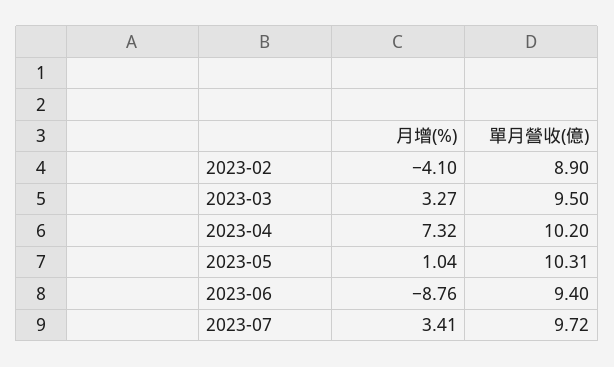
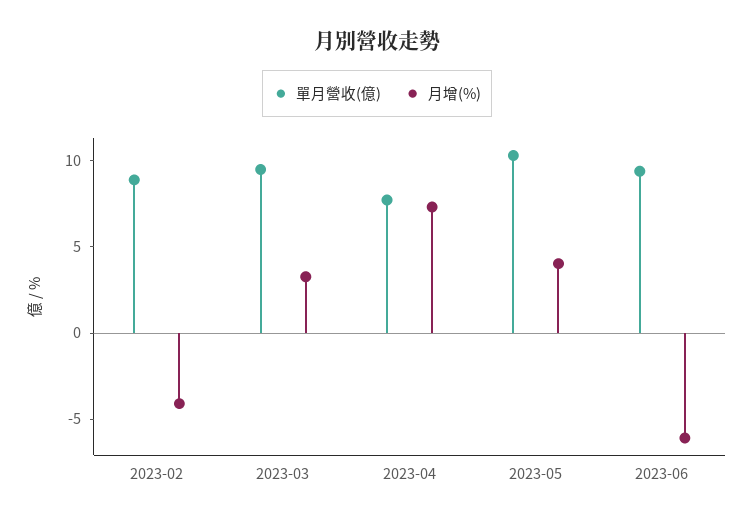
  {
    "月增(%)": {
      "2023-02": -4.1,
      "2023-03": 3.27,
      "2023-04": 7.32,
-     "2023-05": 1.04,
+     "2023-05": 4,
-     "2023-06": -8.76,
+     "2023-06": -6
-     "2023-07": 3.41
    },
    "單月營收(億)": {
      "2023-02": 8.9,
      "2023-03": 9.5,
-     "2023-04": 10.2,
+     "2023-04": 8,
      "2023-05": 10.31,
-     "2023-06": 9.4,
+     "2023-06": 9.4
-     "2023-07": 9.72
    }
  }

